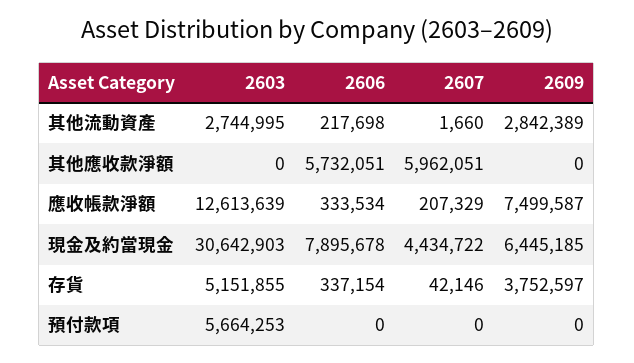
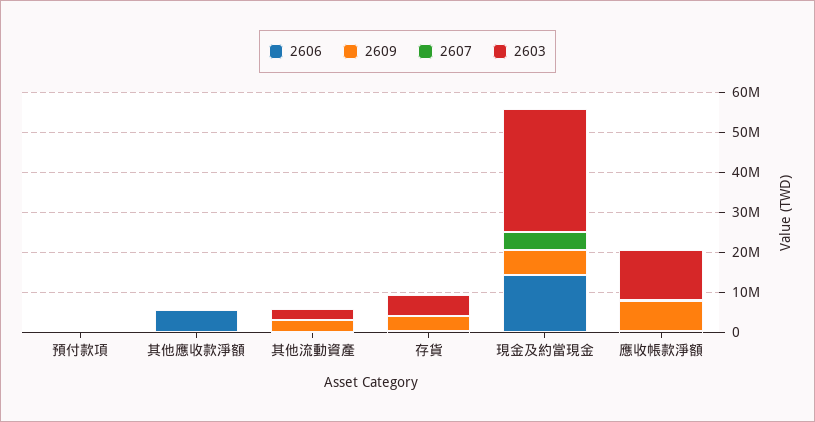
  {
    "2603": {
      "其他流動資產": 2744995,
      "其他應收款淨額": 0,
      "應收帳款淨額": 12613639,
      "現金及約當現金": 30642903,
      "存貨": 5151855,
-     "預付款項": 5664253
+     "預付款項": 0
    },
    "2606": {
      "其他流動資產": 217698,
      "其他應收款淨額": 5732051,
      "應收帳款淨額": 333534,
-     "現金及約當現金": 7895678,
+     "現金及約當現金": 14000000,
      "存貨": 337154,
      "預付款項": 0
    },
    "2607": {
      "其他流動資產": 1660,
-     "其他應收款淨額": 5962051,
+     "其他應收款淨額": 0,
      "應收帳款淨額": 207329,
      "現金及約當現金": 4434722,
      "存貨": 42146,
      "預付款項": 0
    },
    "2609": {
      "其他流動資產": 2842389,
      "其他應收款淨額": 0,
      "應收帳款淨額": 7499587,
      "現金及約當現金": 6445185,
      "存貨": 3752597,
      "預付款項": 0
    }
  }

